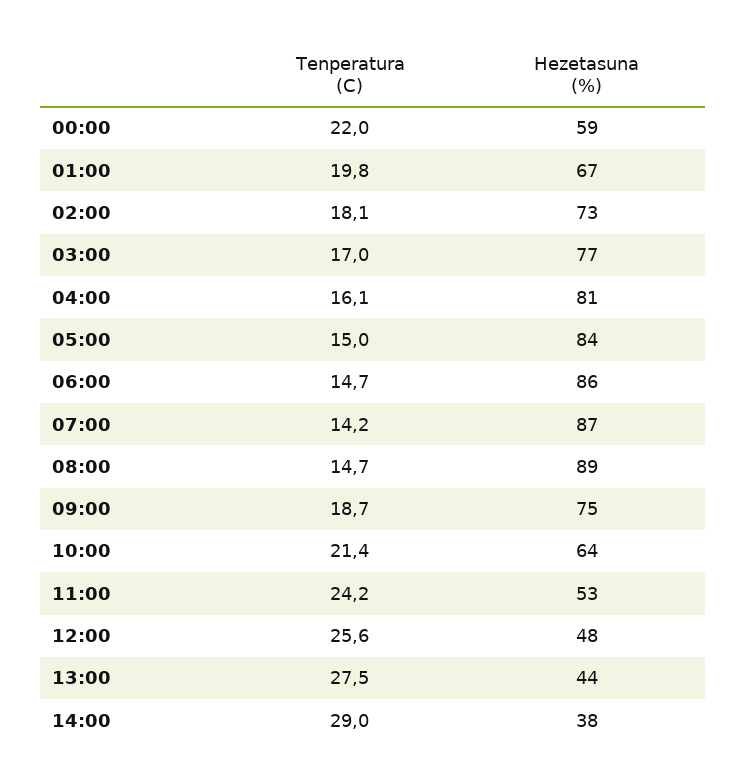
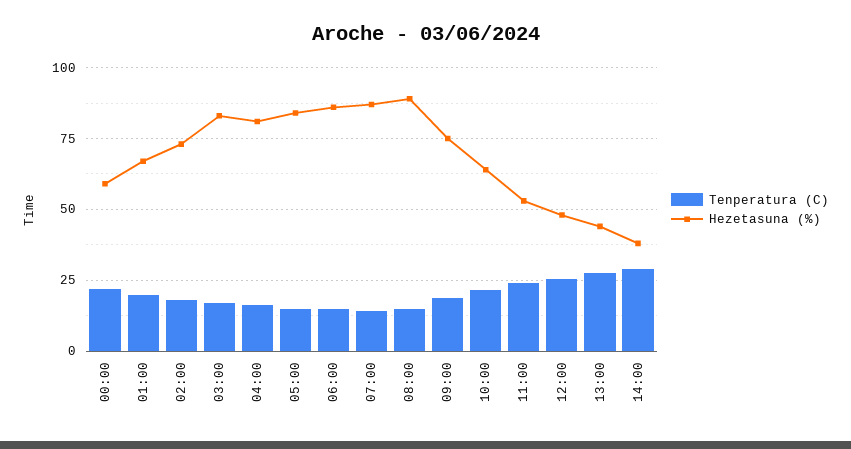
  {
    "Tenperatura (C)": {
      "00:00": 22,
      "01:00": 19.8,
      "02:00": 18.1,
      "03:00": 17,
      "04:00": 16.1,
      "05:00": 15,
      "06:00": 14.7,
      "07:00": 14.2,
      "08:00": 14.7,
      "09:00": 18.7,
      "10:00": 21.4,
      "11:00": 24.2,
      "12:00": 25.6,
      "13:00": 27.5,
      "14:00": 29
    },
    "Hezetasuna (%)": {
      "00:00": 59,
      "01:00": 67,
      "02:00": 73,
-     "03:00": 77,
+     "03:00": 82.5,
      "04:00": 81,
      "05:00": 84,
      "06:00": 86,
      "07:00": 87,
      "08:00": 89,
      "09:00": 75,
      "10:00": 64,
      "11:00": 53,
      "12:00": 48,
      "13:00": 44,
      "14:00": 38
    }
  }

